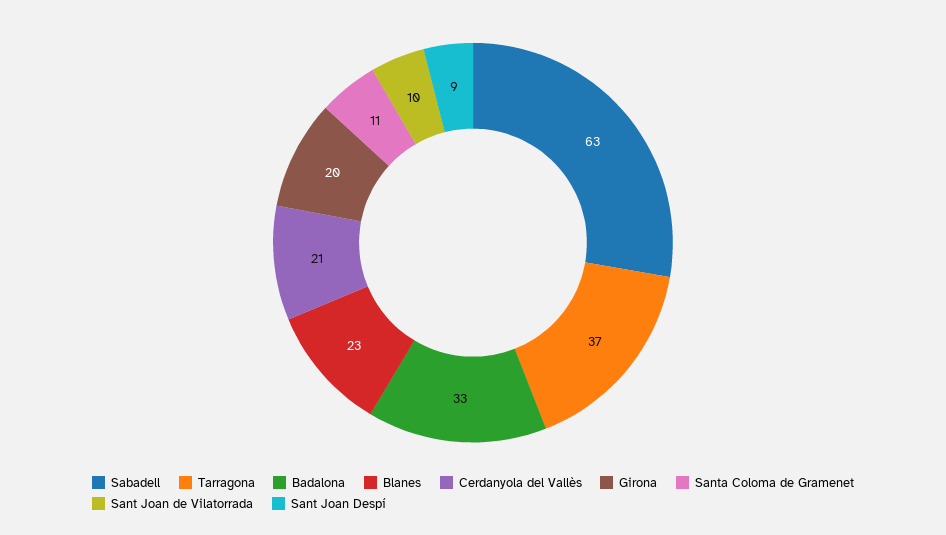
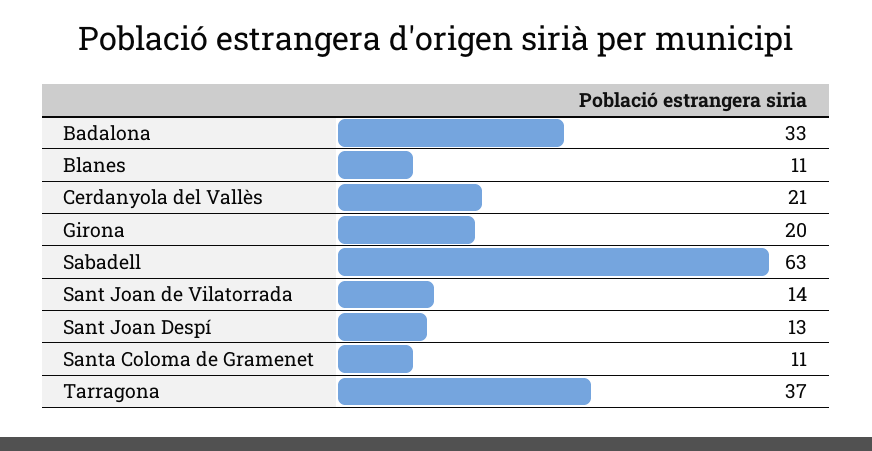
  {
    "Sabadell": 63,
    "Tarragona": 37,
    "Badalona": 33,
-   "Blanes": 23,
+   "Blanes": 11,
    "Cerdanyola del Vallès": 21,
    "Girona": 20,
    "Santa Coloma de Gramenet": 11,
-   "Sant Joan de Vilatorrada": 10,
+   "Sant Joan de Vilatorrada": 14,
-   "Sant Joan Despí": 9
+   "Sant Joan Despí": 13
  }

